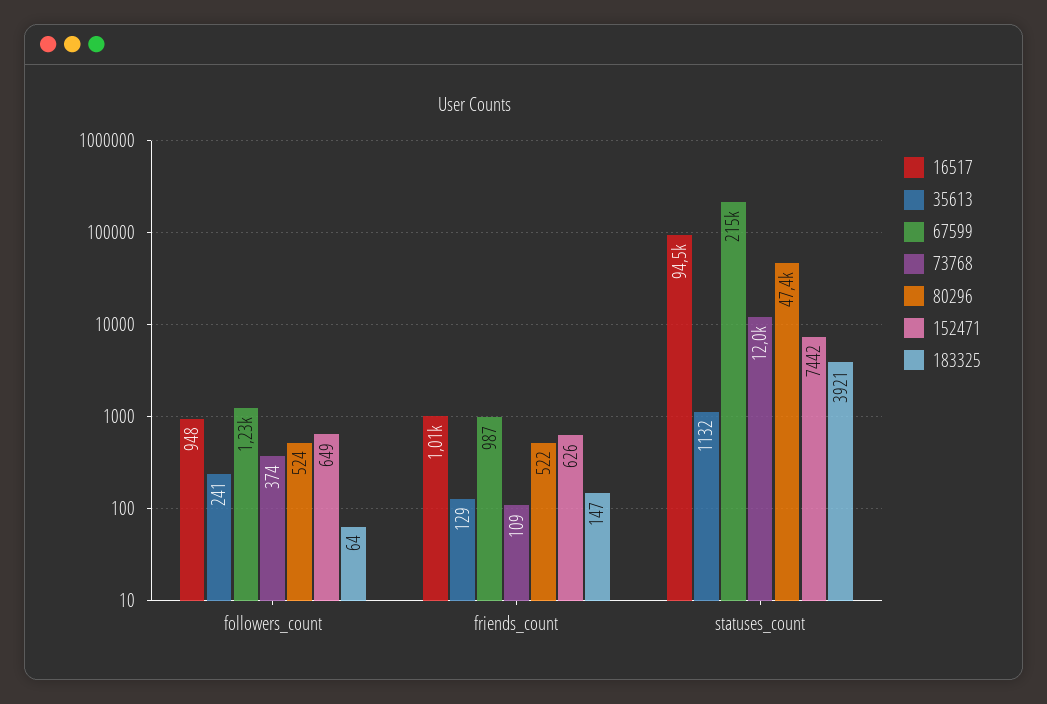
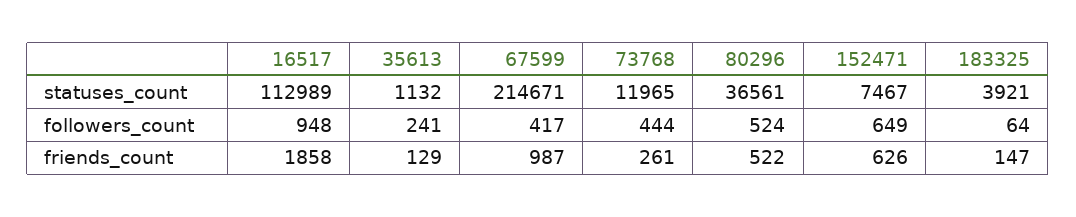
  {
    "16517": {
      "followers_count": 948,
-     "friends_count": 1010,
+     "friends_count": 1858,
-     "statuses_count": 94500
+     "statuses_count": 112989
    },
    "35613": {
      "followers_count": 241,
      "friends_count": 129,
      "statuses_count": 1132
    },
    "67599": {
-     "followers_count": 1230,
+     "followers_count": 417,
      "friends_count": 987,
      "statuses_count": 214671
    },
    "73768": {
-     "followers_count": 374,
+     "followers_count": 444,
-     "friends_count": 109,
+     "friends_count": 261,
      "statuses_count": 11965
    },
    "80296": {
      "followers_count": 524,
      "friends_count": 522,
-     "statuses_count": 47400
+     "statuses_count": 36561
    },
    "152471": {
      "followers_count": 649,
      "friends_count": 626,
-     "statuses_count": 7442
+     "statuses_count": 7467
    },
    "183325": {
      "followers_count": 64,
      "friends_count": 147,
      "statuses_count": 3921
    }
  }

